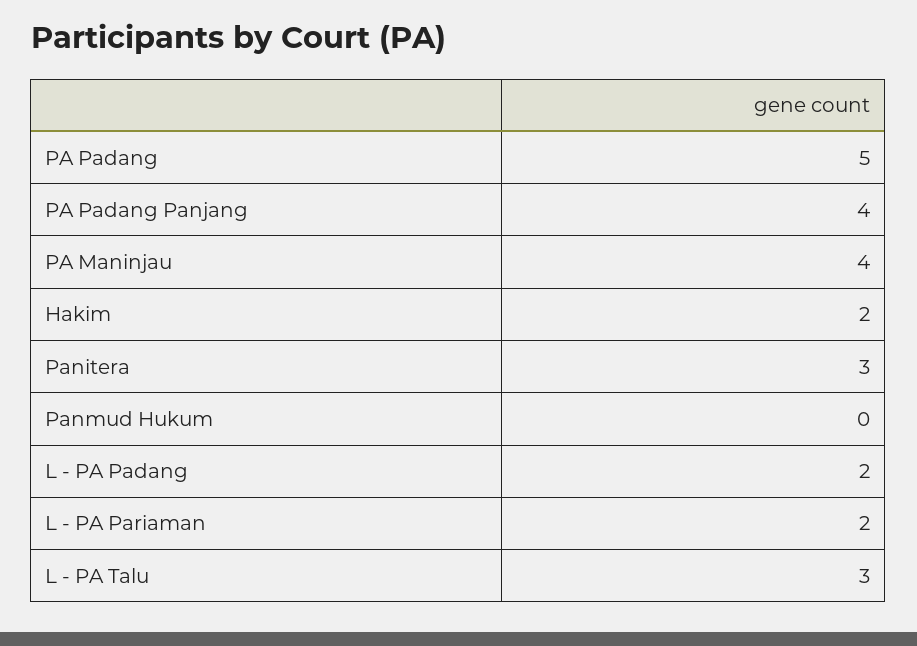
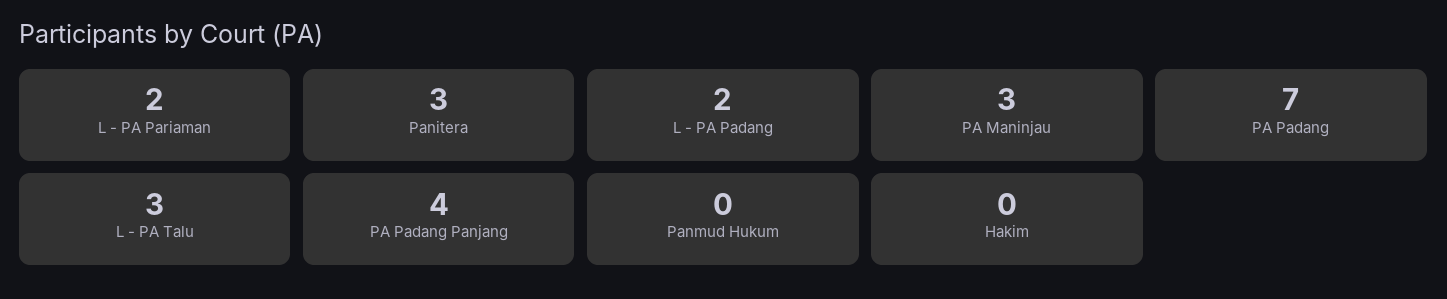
  {
-   "PA Padang": 5,
+   "PA Padang": 7,
    "PA Padang Panjang": 4,
-   "PA Maninjau": 4,
+   "PA Maninjau": 3,
-   "Hakim": 2,
+   "Hakim": 0,
    "Panitera": 3,
    "Panmud Hukum": 0,
    "L - PA Padang": 2,
    "L - PA Pariaman": 2,
    "L - PA Talu": 3
  }

